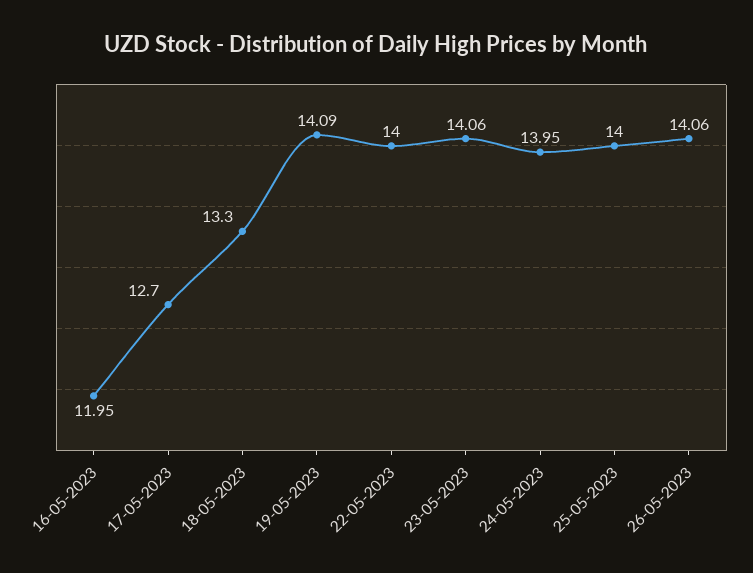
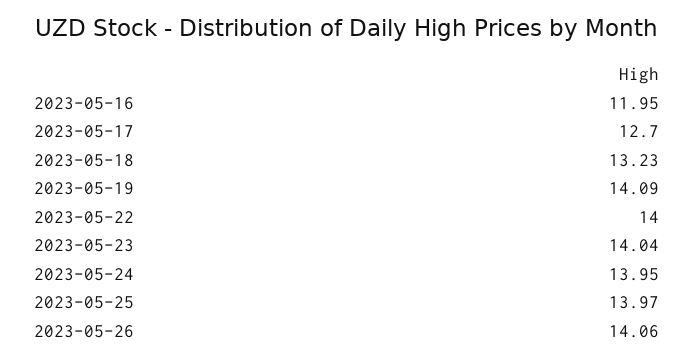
  {
    "16-05-2023": 11.95,
    "17-05-2023": 12.7,
-   "18-05-2023": 13.3,
+   "18-05-2023": 13.23,
    "19-05-2023": 14.09,
    "22-05-2023": 14,
-   "23-05-2023": 14.06,
+   "23-05-2023": 14.04,
    "24-05-2023": 13.95,
-   "25-05-2023": 14,
+   "25-05-2023": 13.97,
    "26-05-2023": 14.06
  }

